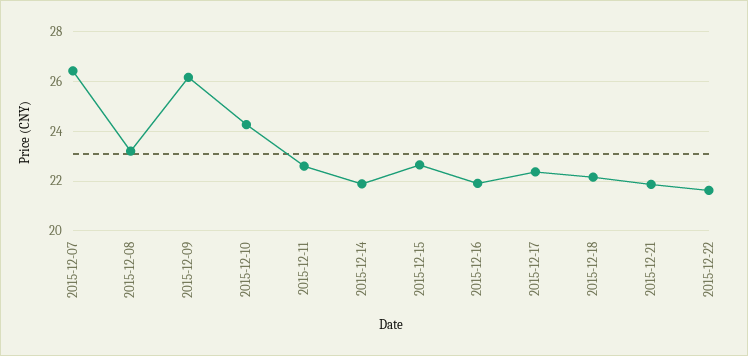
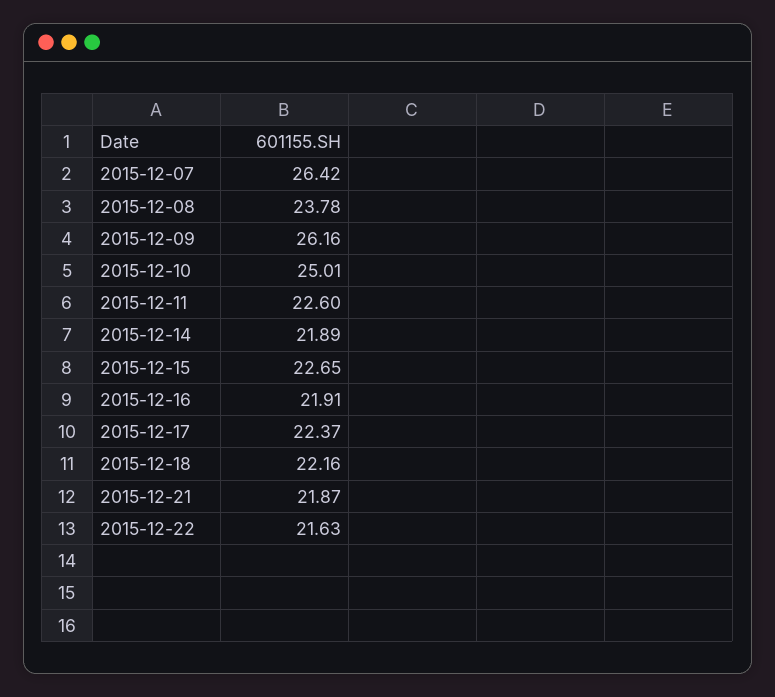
  {
    "2015-12-07": 26.42,
-   "2015-12-08": 23.25,
+   "2015-12-08": 23.78,
    "2015-12-09": 26.16,
-   "2015-12-10": 24.25,
+   "2015-12-10": 25.01,
    "2015-12-11": 22.6,
    "2015-12-14": 21.89,
    "2015-12-15": 22.65,
    "2015-12-16": 21.91,
    "2015-12-17": 22.37,
    "2015-12-18": 22.16,
    "2015-12-21": 21.87,
    "2015-12-22": 21.63
  }

